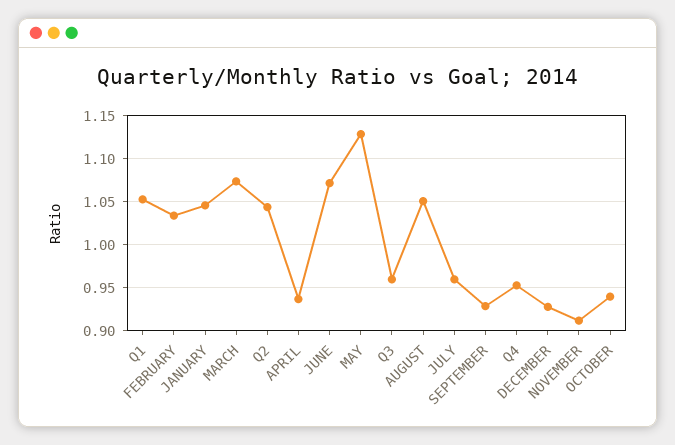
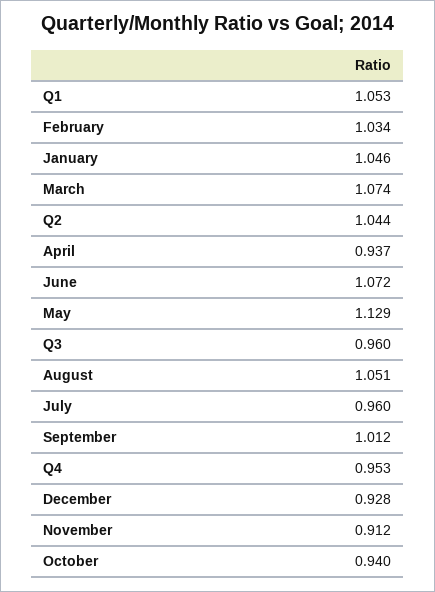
  {
    "Q1": 1.053,
    "FEBRUARY": 1.034,
    "JANUARY": 1.046,
    "MARCH": 1.074,
    "Q2": 1.044,
    "APRIL": 0.937,
    "JUNE": 1.072,
    "MAY": 1.129,
    "Q3": 0.96,
    "AUGUST": 1.051,
    "JULY": 0.96,
-   "SEPTEMBER": 0.93,
+   "SEPTEMBER": 1.012,
    "Q4": 0.953,
    "DECEMBER": 0.928,
    "NOVEMBER": 0.912,
    "OCTOBER": 0.94
  }

